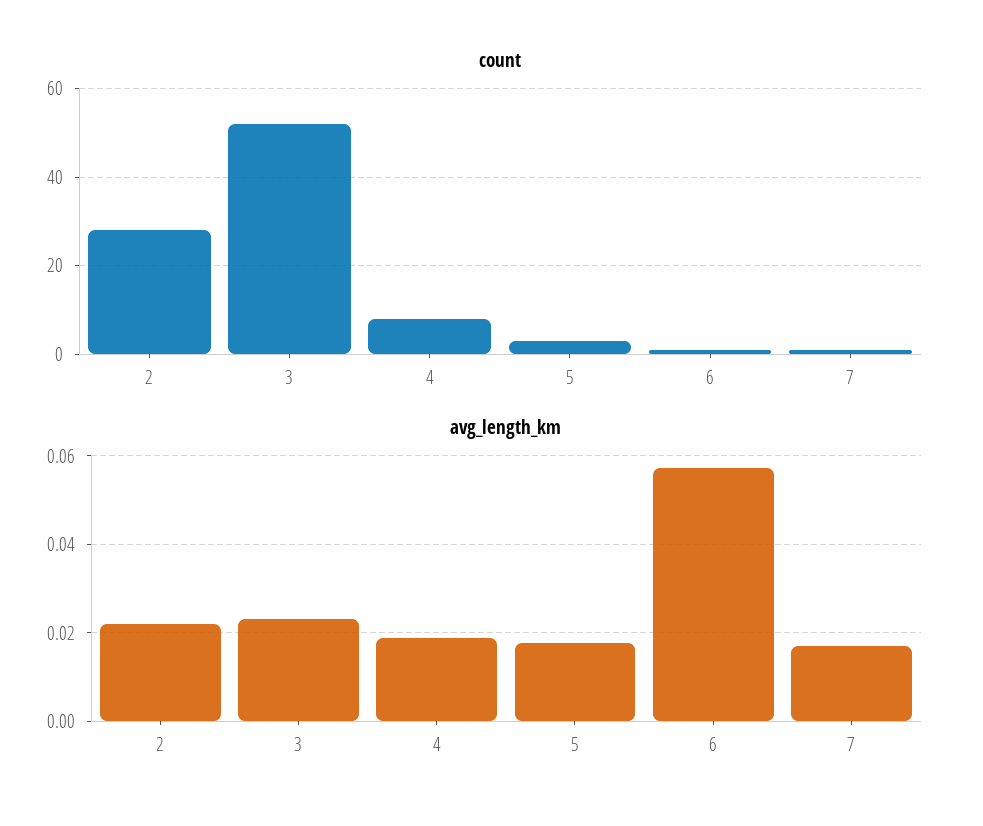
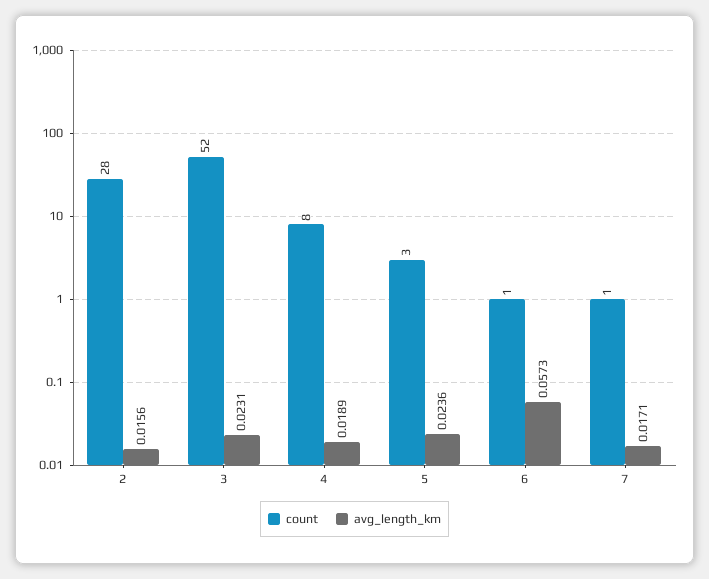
  {
    "count": {
      "2": 28,
      "3": 52,
      "4": 8,
      "5": 3,
      "6": 1,
      "7": 1
    },
    "avg_length_km": {
-     "2": 0.022,
+     "2": 0.0156,
      "3": 0.0231,
      "4": 0.0189,
-     "5": 0.018,
+     "5": 0.0236,
      "6": 0.0573,
      "7": 0.0171
    }
  }

